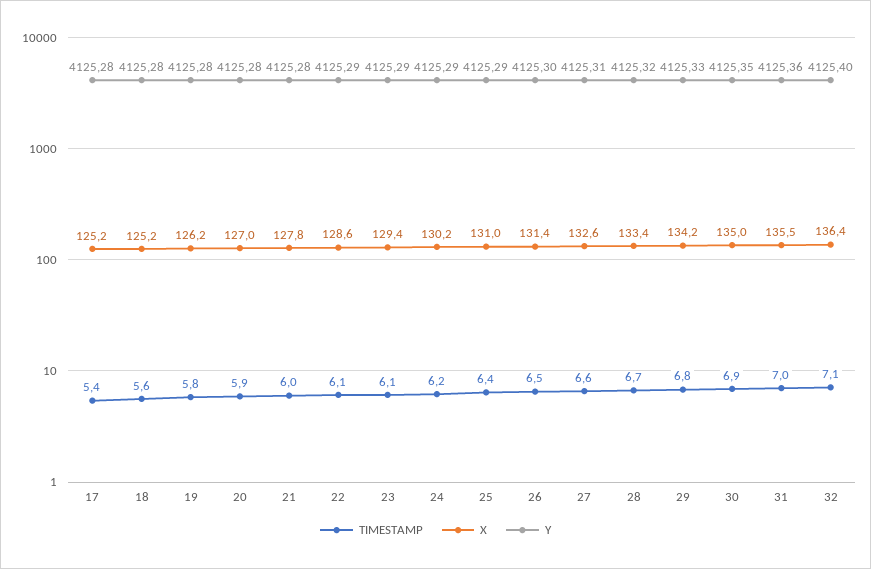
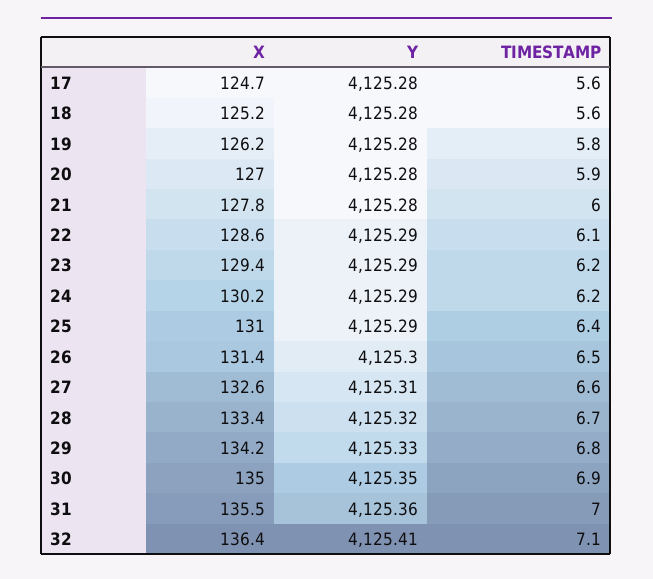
  {
    "TIMESTAMP": {
-     "17": 5.4,
+     "17": 5.6,
      "18": 5.6,
      "19": 5.8,
      "20": 5.9,
      "21": 6,
      "22": 6.1,
-     "23": 6.1,
+     "23": 6.2,
      "24": 6.2,
      "25": 6.4,
      "26": 6.5,
      "27": 6.6,
      "28": 6.7,
      "29": 6.8,
      "30": 6.9,
      "31": 7,
      "32": 7.1
    },
    "X": {
-     "17": 125.2,
+     "17": 124.7,
      "18": 125.2,
      "19": 126.2,
      "20": 127,
      "21": 127.8,
      "22": 128.6,
      "23": 129.4,
      "24": 130.2,
      "25": 131,
      "26": 131.4,
      "27": 132.6,
      "28": 133.4,
      "29": 134.2,
      "30": 135,
      "31": 135.5,
      "32": 136.4
    },
    "Y": {
      "17": 4125.28,
      "18": 4125.28,
      "19": 4125.28,
      "20": 4125.28,
      "21": 4125.28,
      "22": 4125.29,
      "23": 4125.29,
      "24": 4125.29,
      "25": 4125.29,
      "26": 4125.3,
      "27": 4125.31,
      "28": 4125.32,
      "29": 4125.33,
      "30": 4125.35,
      "31": 4125.36,
-     "32": 4125.4
+     "32": 4125.41
    }
  }

